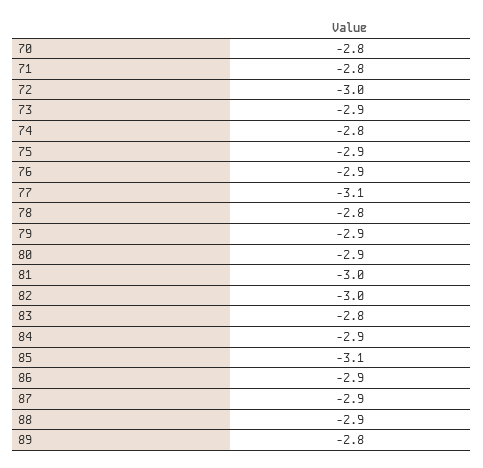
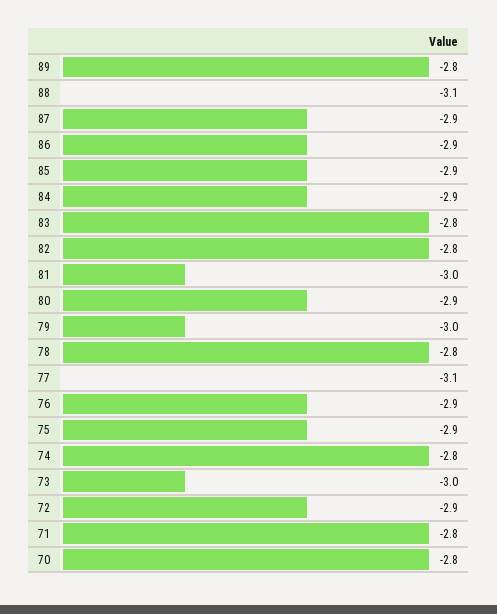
  {
    "70": -2.8,
    "71": -2.8,
-   "72": -3,
+   "72": -2.9,
-   "73": -2.9,
+   "73": -3,
    "74": -2.8,
    "75": -2.9,
    "76": -2.9,
    "77": -3.1,
    "78": -2.8,
-   "79": -2.9,
+   "79": -3,
    "80": -2.9,
    "81": -3,
-   "82": -3,
+   "82": -2.8,
    "83": -2.8,
    "84": -2.9,
-   "85": -3.1,
+   "85": -2.9,
    "86": -2.9,
    "87": -2.9,
-   "88": -2.9,
+   "88": -3.1,
    "89": -2.8
  }

